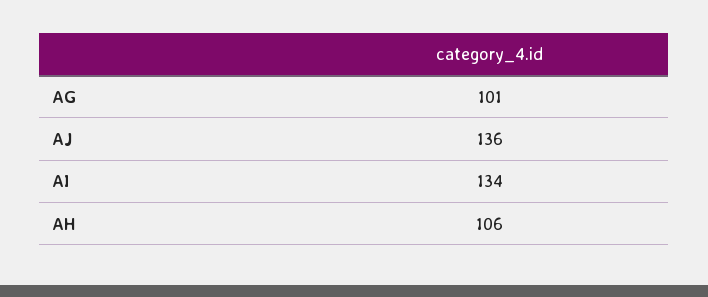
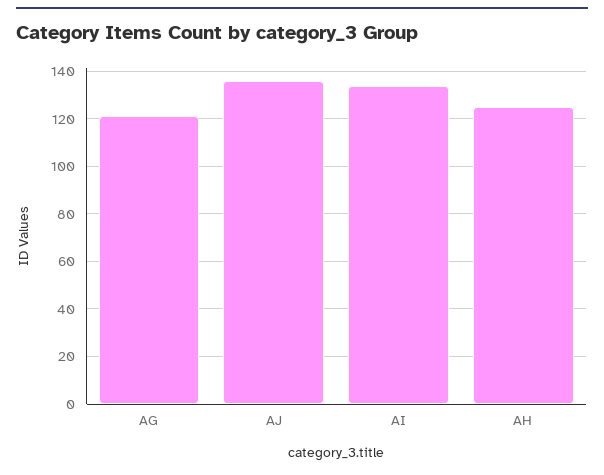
  {
-   "AG": 101,
+   "AG": 120,
    "AJ": 136,
    "AI": 134,
-   "AH": 106
+   "AH": 125
  }

